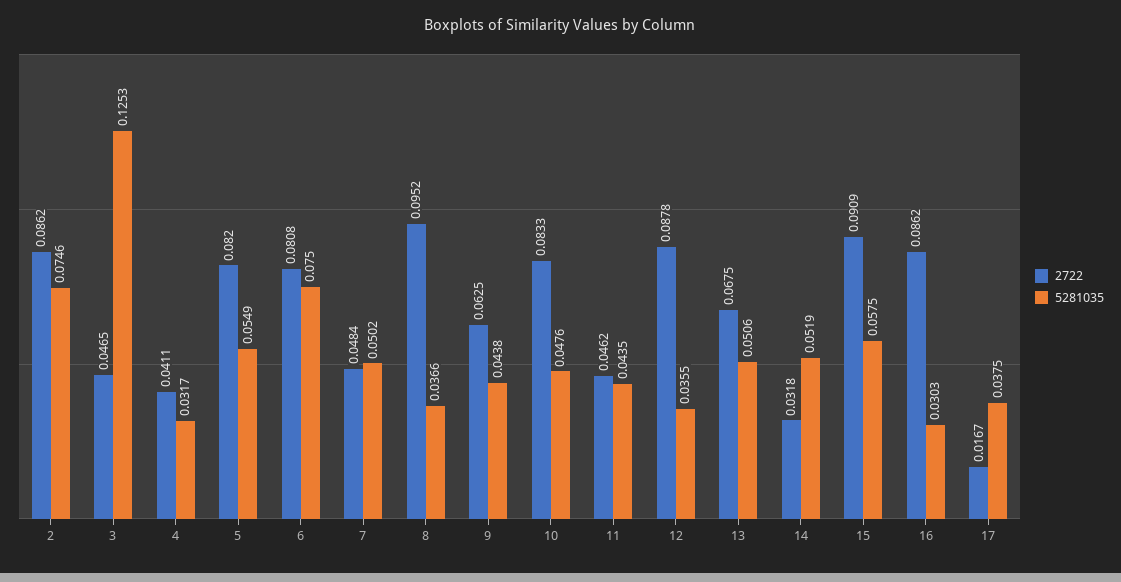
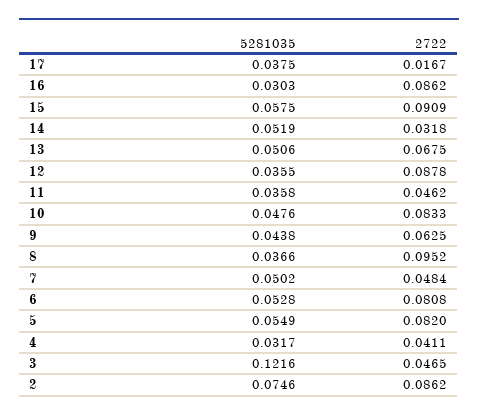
  {
    "2722": {
      "2": 0.0862,
      "3": 0.0465,
      "4": 0.0411,
      "5": 0.082,
      "6": 0.0808,
      "7": 0.0484,
      "8": 0.0952,
      "9": 0.0625,
      "10": 0.0833,
      "11": 0.0462,
      "12": 0.0878,
      "13": 0.0675,
      "14": 0.0318,
      "15": 0.0909,
      "16": 0.0862,
      "17": 0.0167
    },
    "5281035": {
      "2": 0.0746,
-     "3": 0.1253,
+     "3": 0.1216,
      "4": 0.0317,
      "5": 0.0549,
-     "6": 0.075,
+     "6": 0.0528,
      "7": 0.0502,
      "8": 0.0366,
      "9": 0.0438,
      "10": 0.0476,
-     "11": 0.0435,
+     "11": 0.0358,
      "12": 0.0355,
      "13": 0.0506,
      "14": 0.0519,
      "15": 0.0575,
      "16": 0.0303,
      "17": 0.0375
    }
  }

